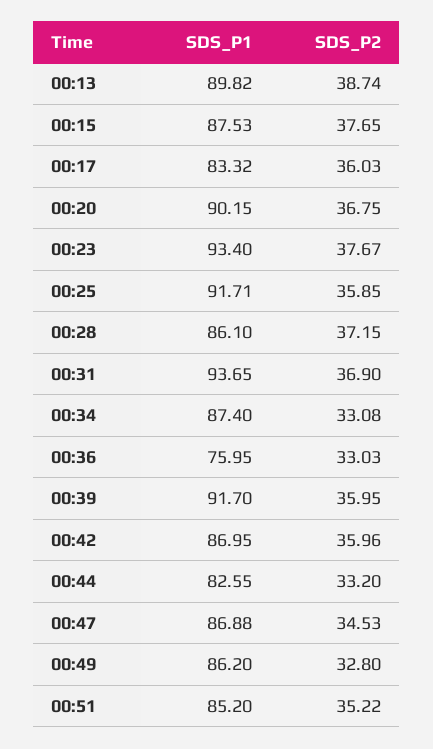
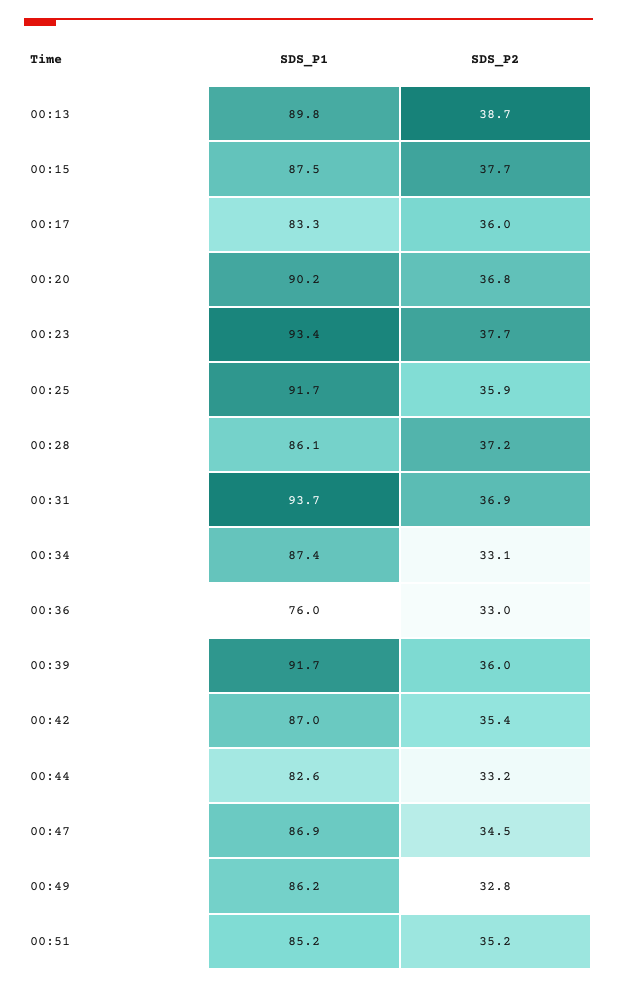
  {
    "SDS_P1": {
      "00:13": 89.82,
      "00:15": 87.53,
      "00:17": 83.32,
      "00:20": 90.15,
      "00:23": 93.4,
      "00:25": 91.71,
      "00:28": 86.1,
      "00:31": 93.65,
      "00:34": 87.4,
      "00:36": 75.95,
      "00:39": 91.7,
      "00:42": 86.95,
      "00:44": 82.55,
      "00:47": 86.88,
      "00:49": 86.2,
      "00:51": 85.2
    },
    "SDS_P2": {
      "00:13": 38.74,
      "00:15": 37.65,
      "00:17": 36.03,
      "00:20": 36.75,
      "00:23": 37.67,
      "00:25": 35.85,
      "00:28": 37.15,
      "00:31": 36.9,
      "00:34": 33.08,
      "00:36": 33.03,
      "00:39": 35.95,
-     "00:42": 35.96,
+     "00:42": 35.4,
      "00:44": 33.2,
      "00:47": 34.53,
      "00:49": 32.8,
      "00:51": 35.22
    }
  }

